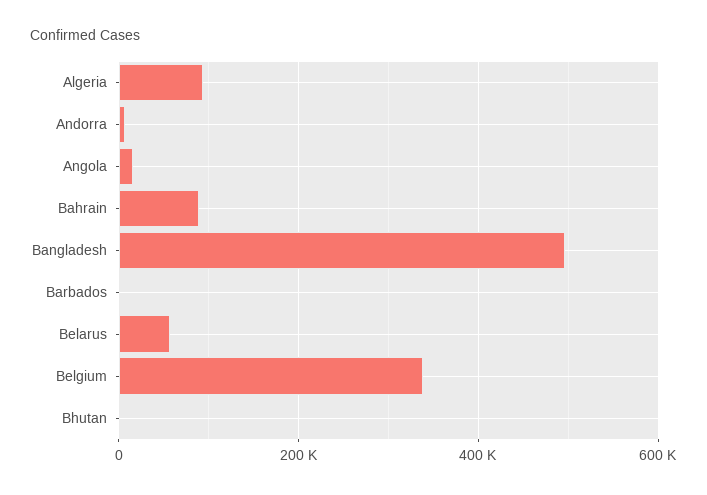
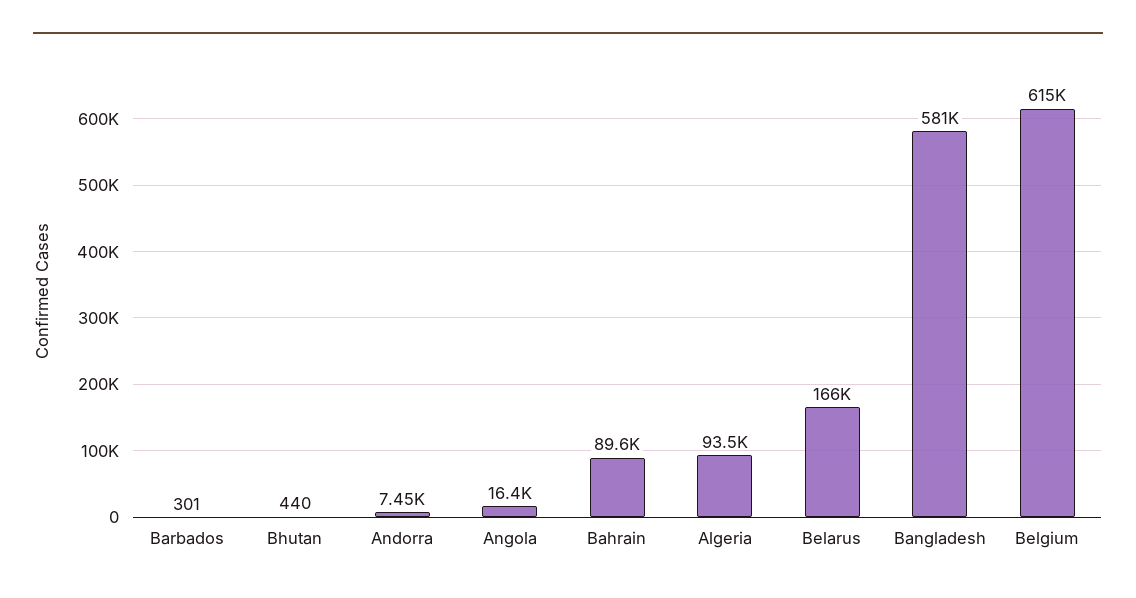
  {
    "Algeria": 93500,
    "Andorra": 7450,
    "Angola": 16400,
    "Bahrain": 89600,
-   "Bangladesh": 500000,
+   "Bangladesh": 581000,
    "Barbados": 301,
-   "Belarus": 60000,
+   "Belarus": 166000,
-   "Belgium": 340000,
+   "Belgium": 615000,
    "Bhutan": 440
  }

